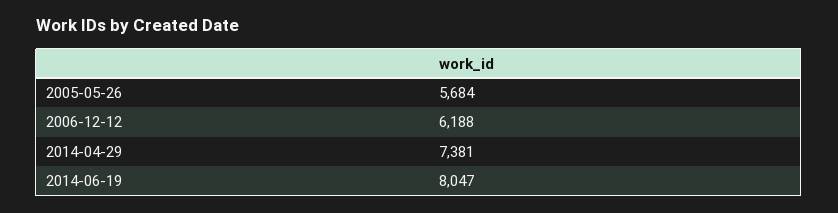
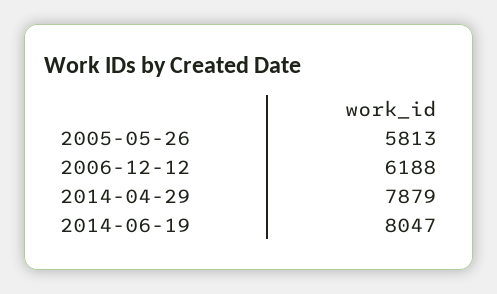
  {
-   "2005-05-26": 5684,
+   "2005-05-26": 5813,
    "2006-12-12": 6188,
-   "2014-04-29": 7381,
+   "2014-04-29": 7879,
    "2014-06-19": 8047
  }

